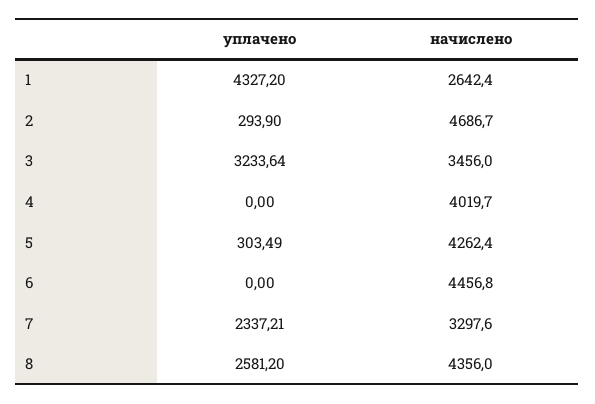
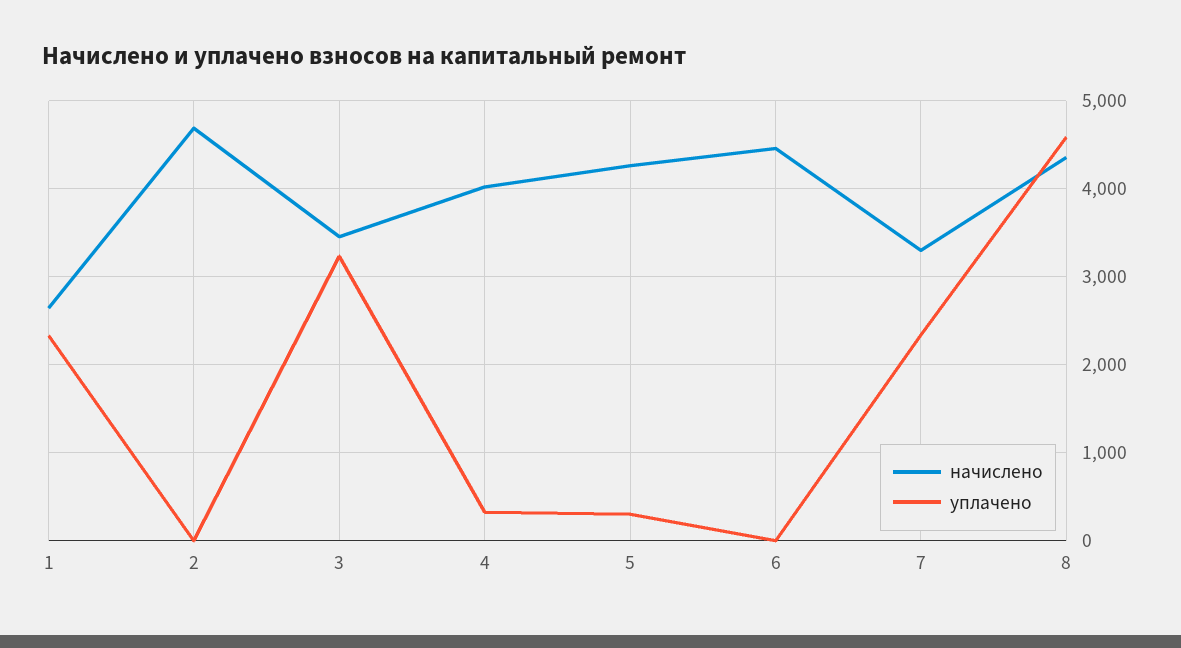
  {
    "уплачено": {
-     "1": 4327.2,
+     "1": 2300,
-     "2": 293.9,
+     "2": 0,
      "3": 3233.64,
-     "4": 0,
+     "4": 300,
      "5": 303.49,
      "6": 0,
      "7": 2337.21,
-     "8": 2581.2
+     "8": 4600
    },
    "начислено": {
      "1": 2642.4,
      "2": 4686.7,
      "3": 3456,
      "4": 4019.7,
      "5": 4262.4,
      "6": 4456.8,
      "7": 3297.6,
      "8": 4356
    }
  }

